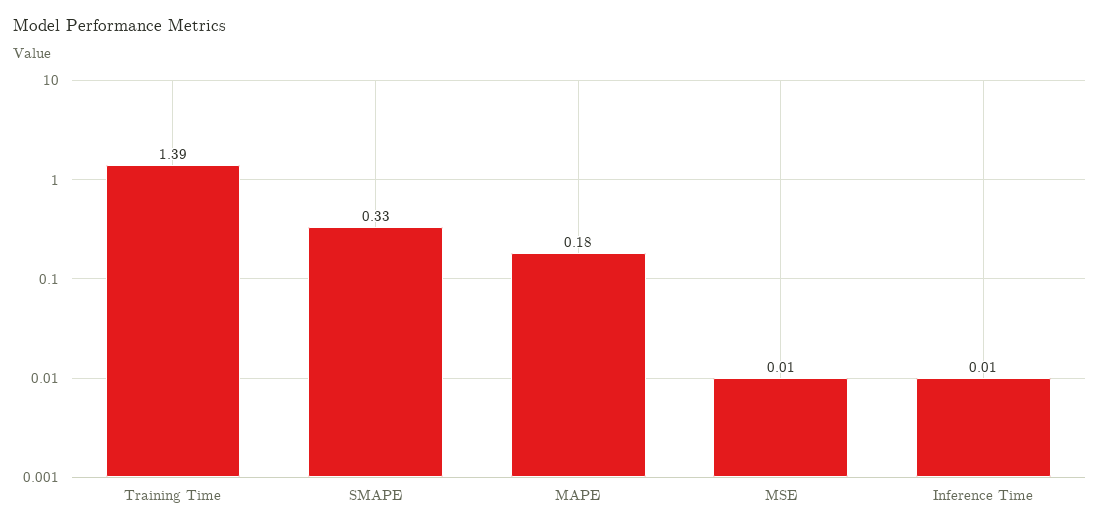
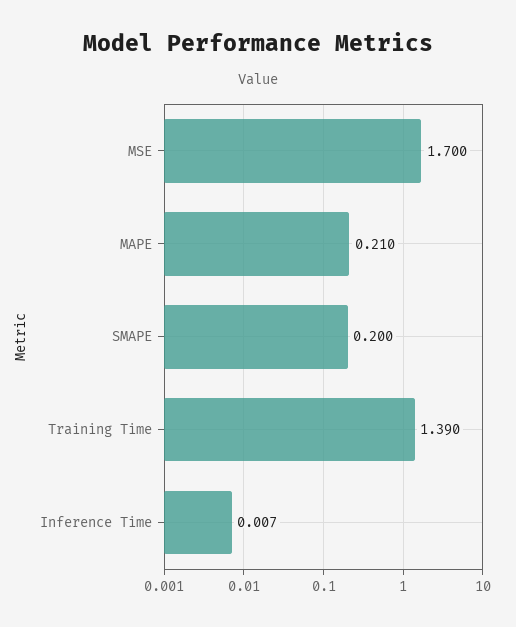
  {
    "Training Time": 1.39,
-   "SMAPE": 0.33,
+   "SMAPE": 0.2,
-   "MAPE": 0.18,
+   "MAPE": 0.21,
-   "MSE": 0.01,
+   "MSE": 1.7,
    "Inference Time": 0.007
  }

